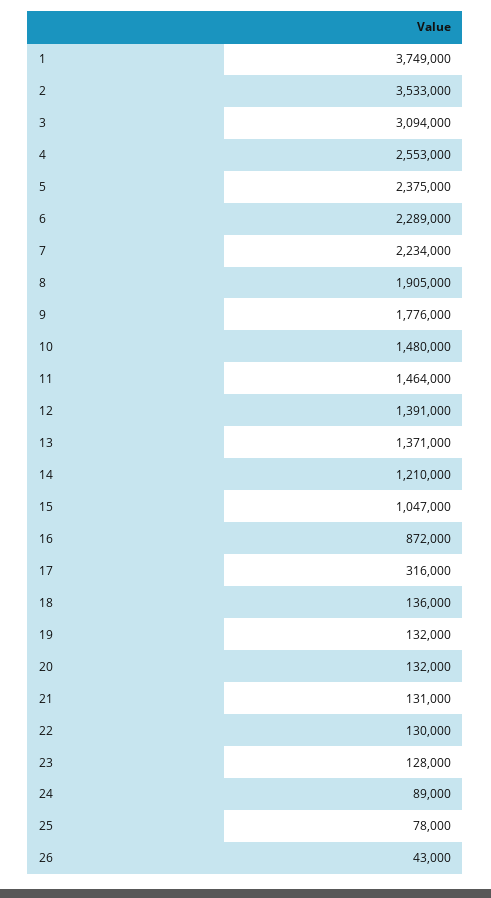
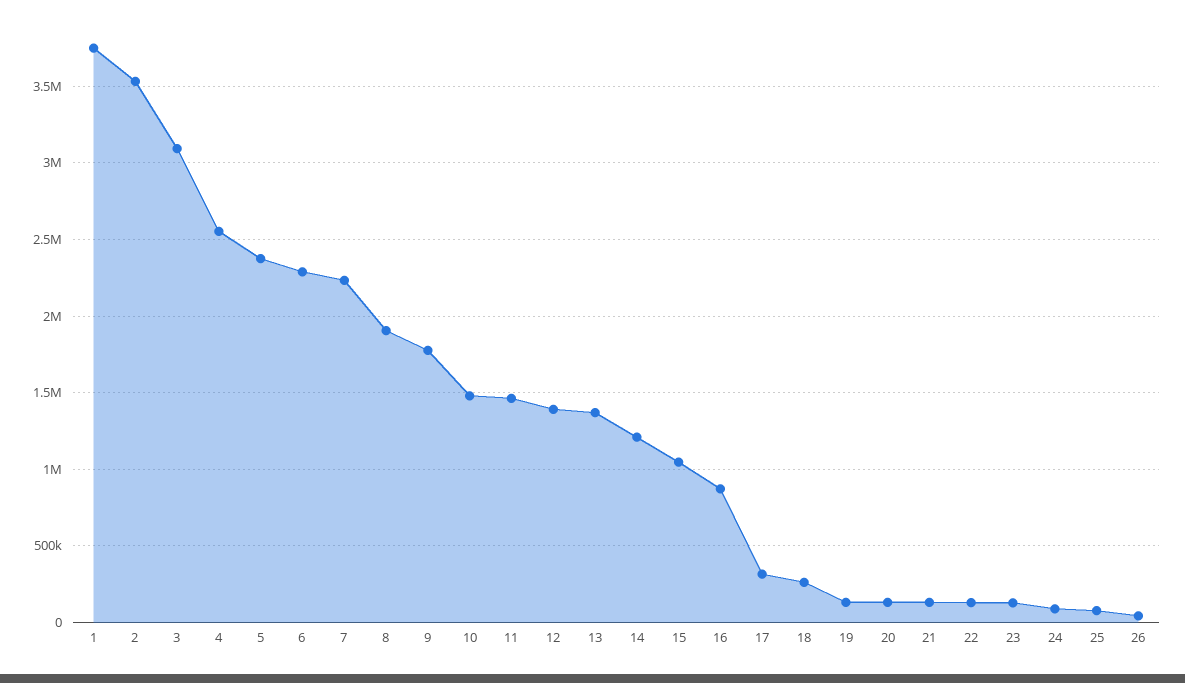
  {
    "1": 3749000,
    "2": 3533000,
    "3": 3094000,
    "4": 2553000,
    "5": 2375000,
    "6": 2289000,
    "7": 2234000,
    "8": 1905000,
    "9": 1776000,
    "10": 1480000,
    "11": 1464000,
    "12": 1391000,
    "13": 1371000,
    "14": 1210000,
    "15": 1047000,
    "16": 872000,
    "17": 316000,
-   "18": 136000,
+   "18": 250000,
    "19": 132000,
    "20": 132000,
    "21": 131000,
    "22": 130000,
    "23": 128000,
    "24": 89000,
    "25": 78000,
    "26": 43000
  }

